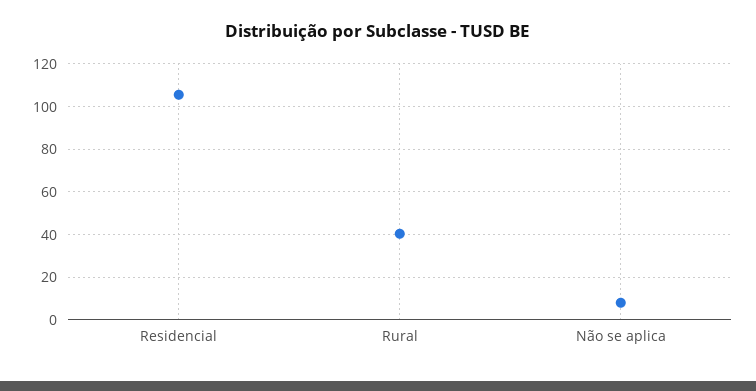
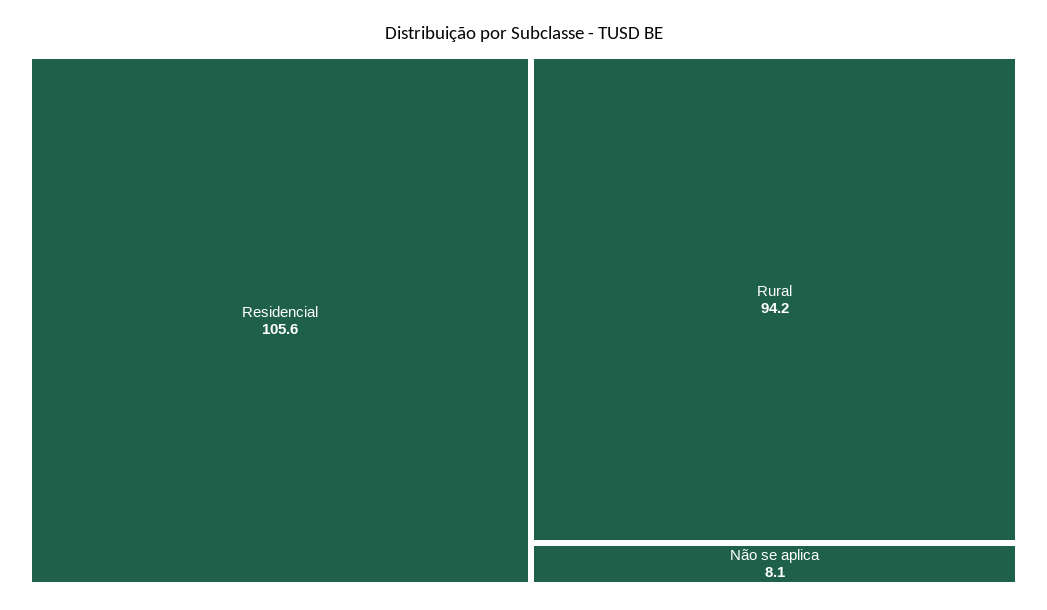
  {
    "Residencial": 105.6,
-   "Rural": 40,
+   "Rural": 94.2,
    "Não se aplica": 8.1
  }

